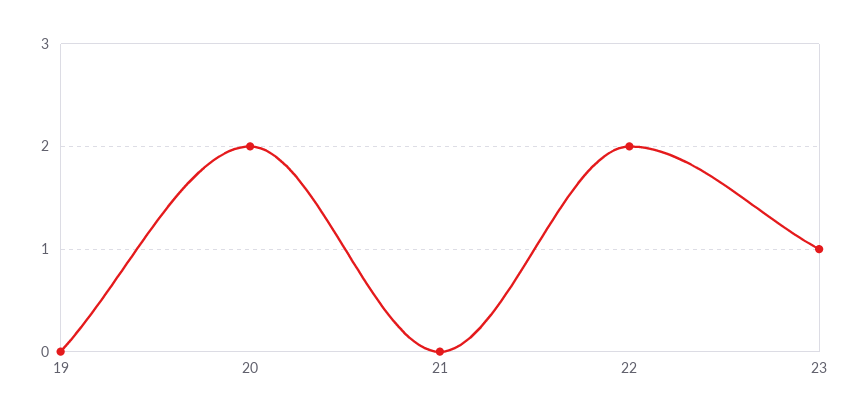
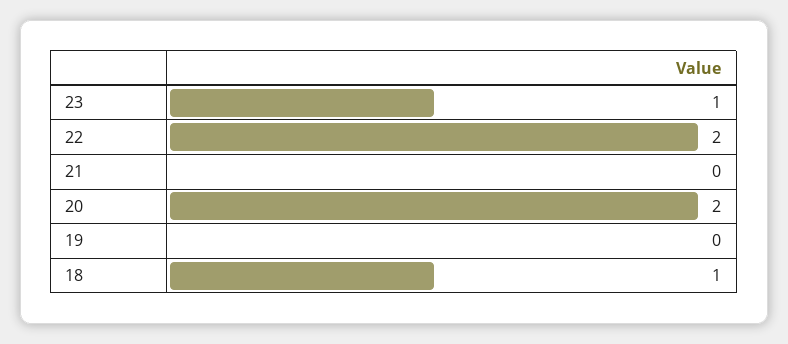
  {
    "19": 0,
    "20": 2,
    "21": 0,
    "22": 2,
-   "23": 1
+   "23": 1,
+   "18": 1
  }

